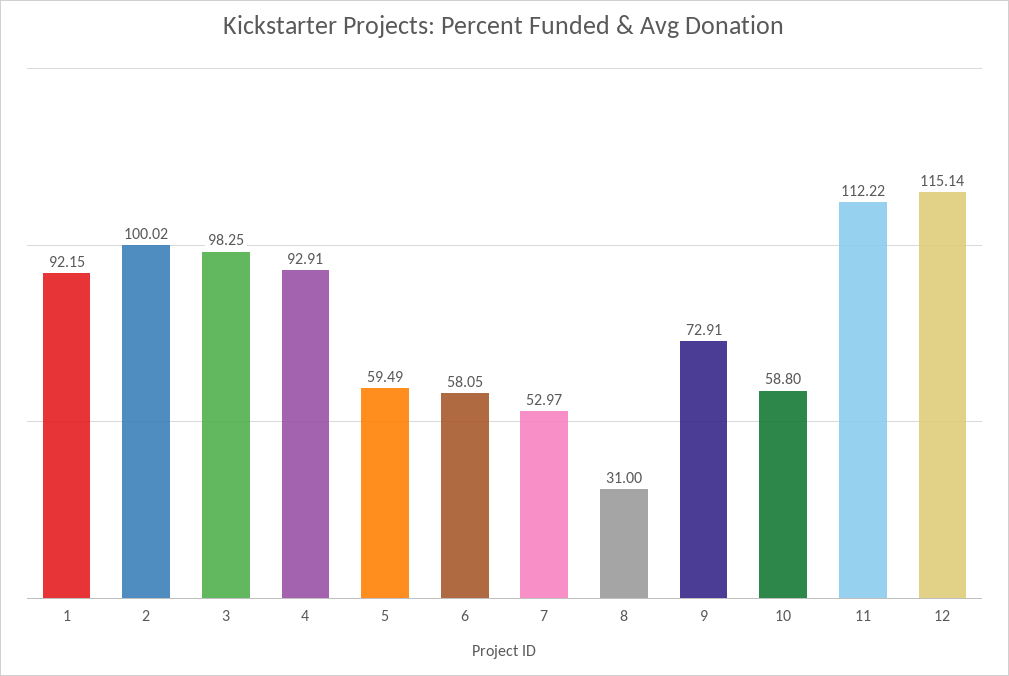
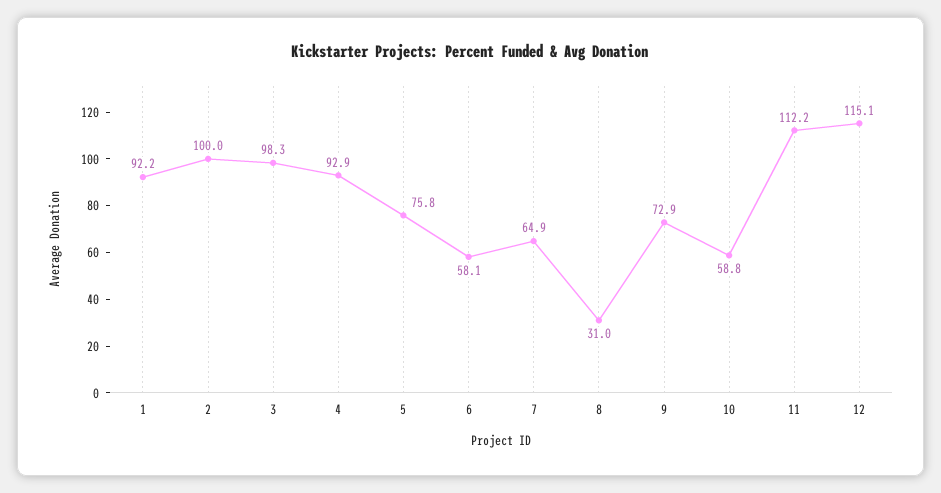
  {
    "1": 92.15,
    "2": 100.02,
    "3": 98.25,
    "4": 92.91,
-   "5": 59.49,
+   "5": 75.8,
    "6": 58.05,
-   "7": 52.97,
+   "7": 64.9,
    "8": 31,
    "9": 72.91,
    "10": 58.8,
    "11": 112.22,
    "12": 115.14
  }

